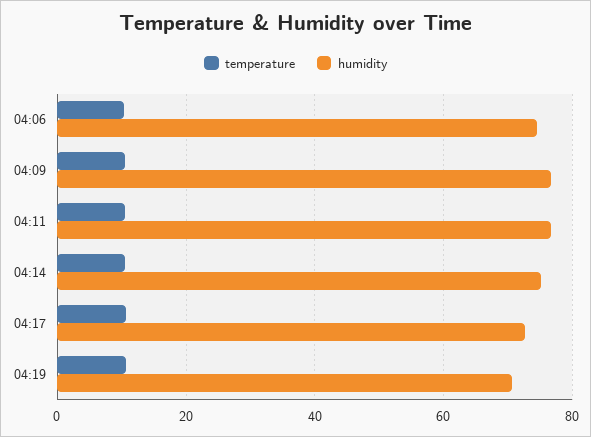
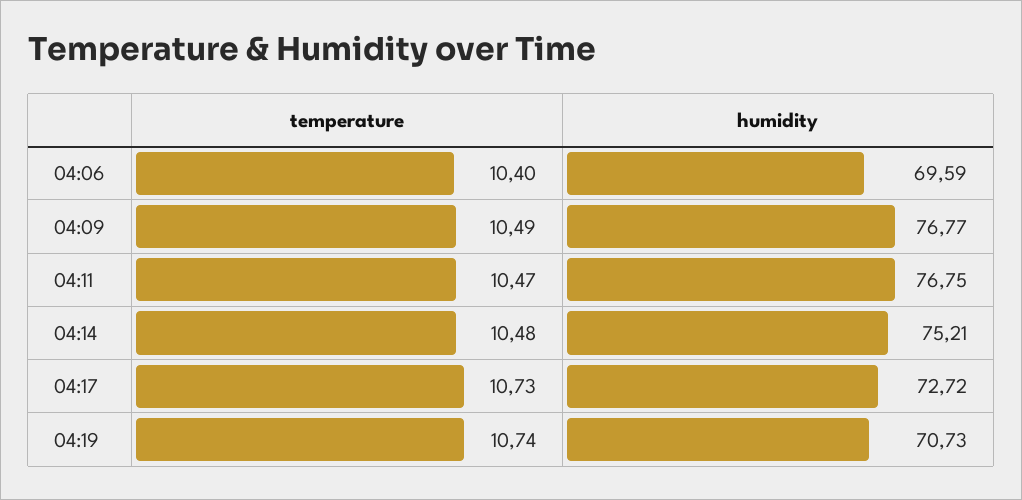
  {
    "temperature": {
      "04:06": 10.4,
      "04:09": 10.49,
      "04:11": 10.47,
      "04:14": 10.48,
      "04:17": 10.73,
      "04:19": 10.74
    },
    "humidity": {
-     "04:06": 74,
+     "04:06": 69.59,
      "04:09": 76.77,
      "04:11": 76.75,
      "04:14": 75.21,
      "04:17": 72.72,
      "04:19": 70.73
    }
  }

